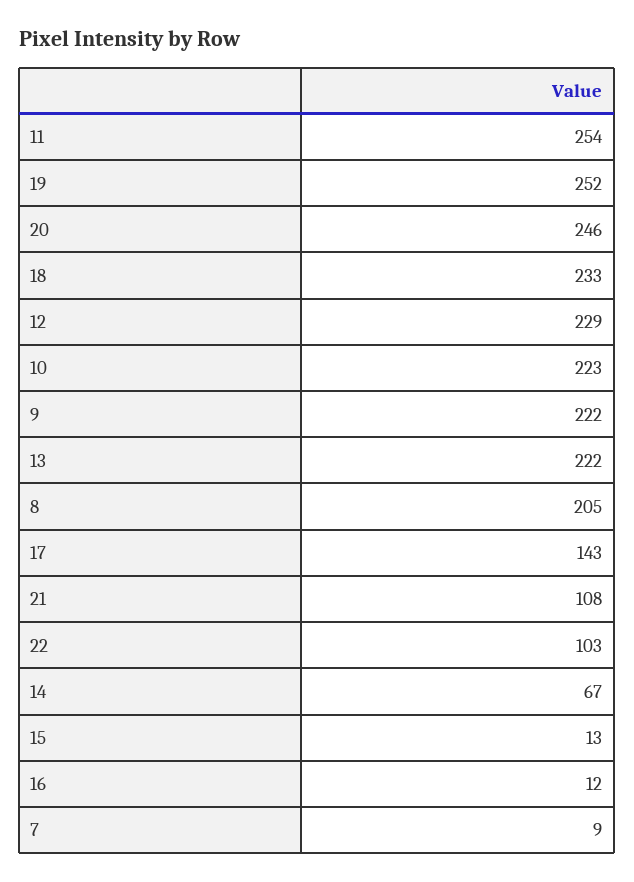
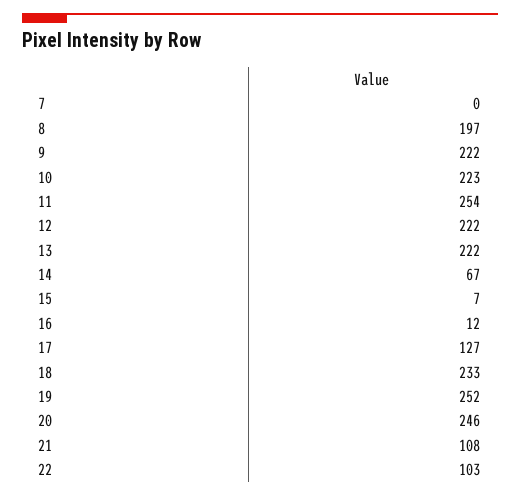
  {
    "11": 254,
    "19": 252,
    "20": 246,
    "18": 233,
-   "12": 229,
+   "12": 222,
    "10": 223,
    "9": 222,
    "13": 222,
-   "8": 205,
+   "8": 197,
-   "17": 143,
+   "17": 127,
    "21": 108,
    "22": 103,
    "14": 67,
-   "15": 13,
+   "15": 7,
    "16": 12,
-   "7": 9
+   "7": 0
  }

